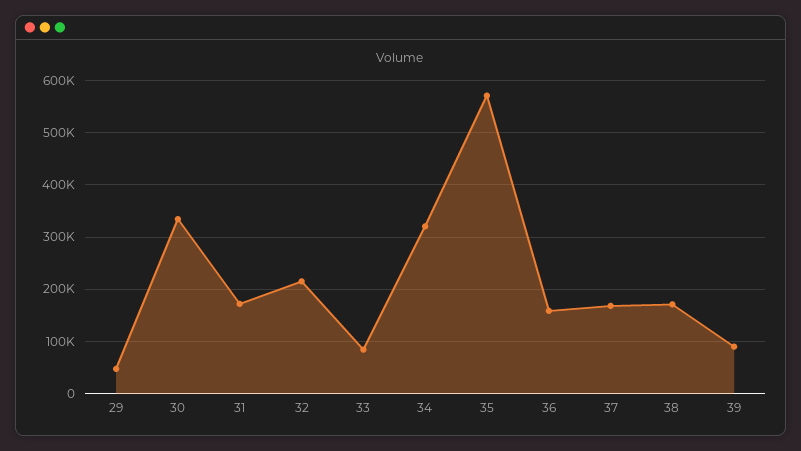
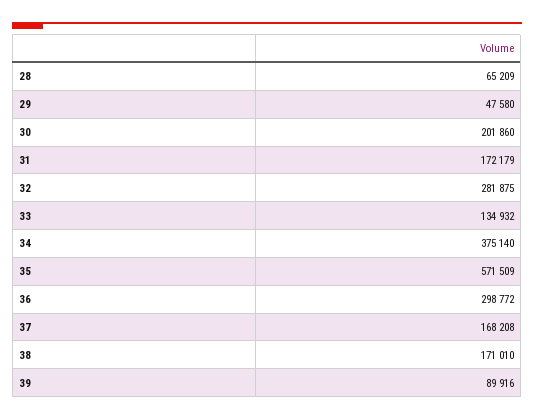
  {
    "29": 47580,
-   "30": 340000,
+   "30": 201860,
    "31": 172179,
-   "32": 220000,
+   "32": 281875,
-   "33": 80000,
+   "33": 134932,
-   "34": 320000,
+   "34": 375140,
    "35": 571509,
-   "36": 160000,
+   "36": 298772,
    "37": 168208,
    "38": 171010,
-   "39": 89916
+   "39": 89916,
+   "28": 65209
  }

